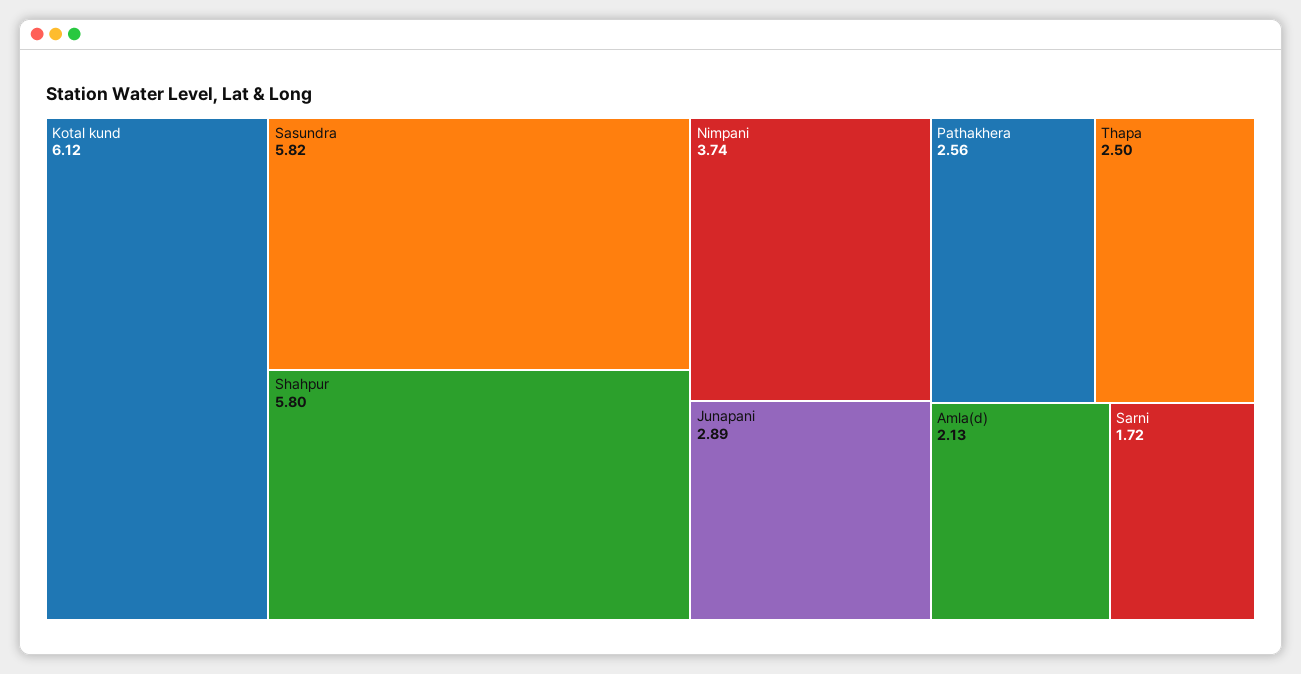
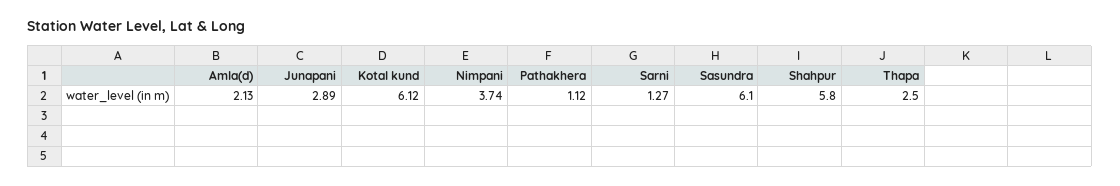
  {
    "Kotal kund": 6.12,
-   "Sasundra": 5.82,
+   "Sasundra": 6.1,
    "Shahpur": 5.8,
    "Nimpani": 3.74,
    "Junapani": 2.89,
-   "Pathakhera": 2.56,
+   "Pathakhera": 1.12,
    "Thapa": 2.5,
    "Amla(d)": 2.13,
-   "Sarni": 1.72
+   "Sarni": 1.27
  }

